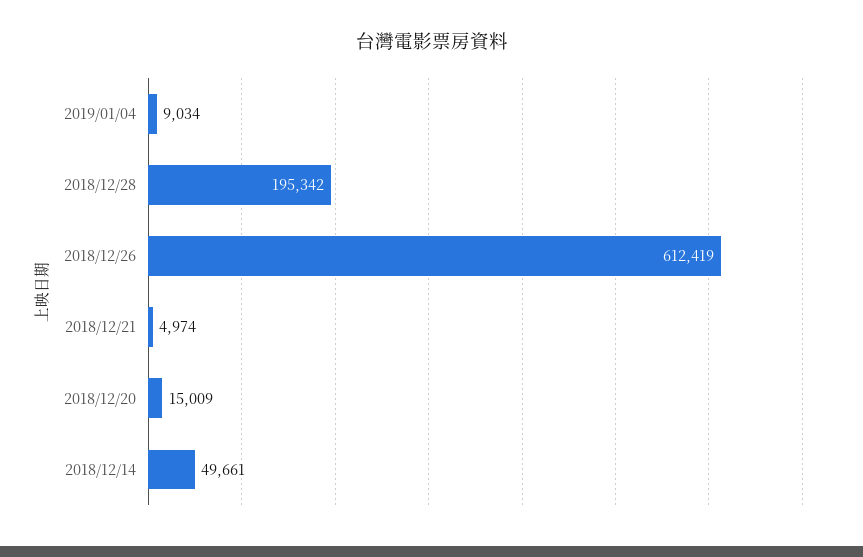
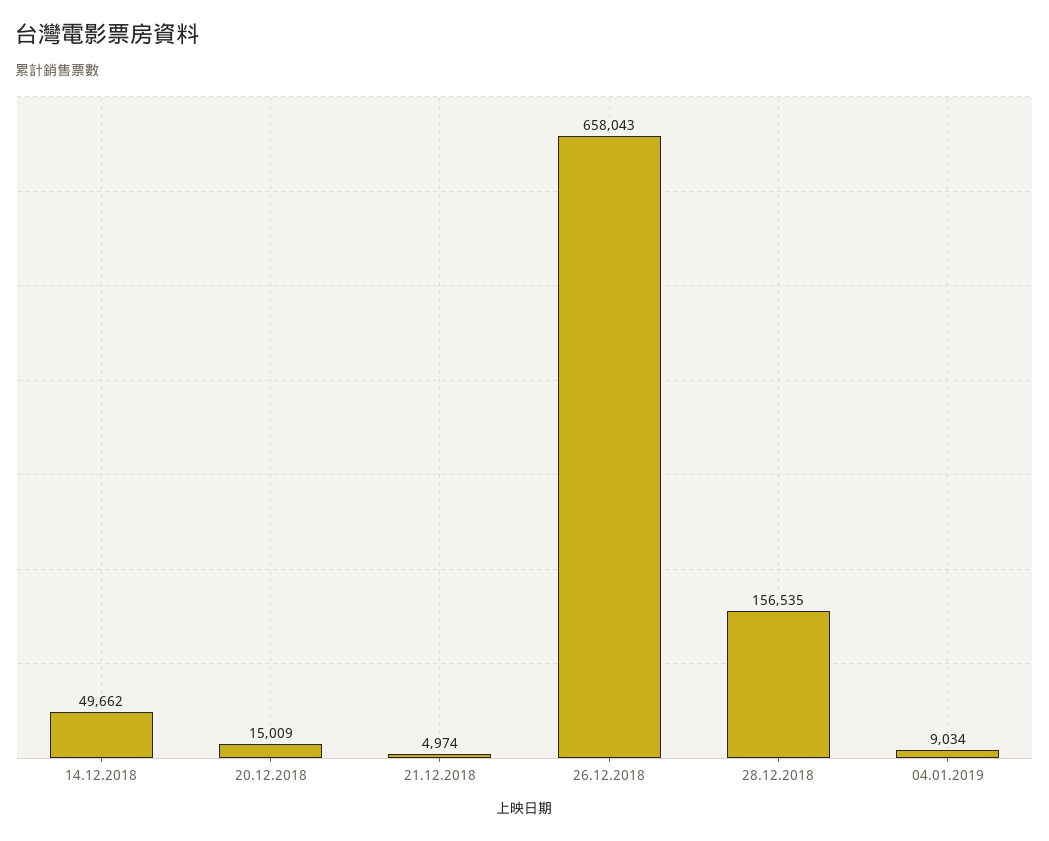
  {
    "2019/01/04": 9034,
-   "2018/12/28": 195342,
+   "2018/12/28": 156535,
-   "2018/12/26": 612419,
+   "2018/12/26": 658043,
    "2018/12/21": 4974,
    "2018/12/20": 15009,
-   "2018/12/14": 49661
+   "2018/12/14": 49662
  }

